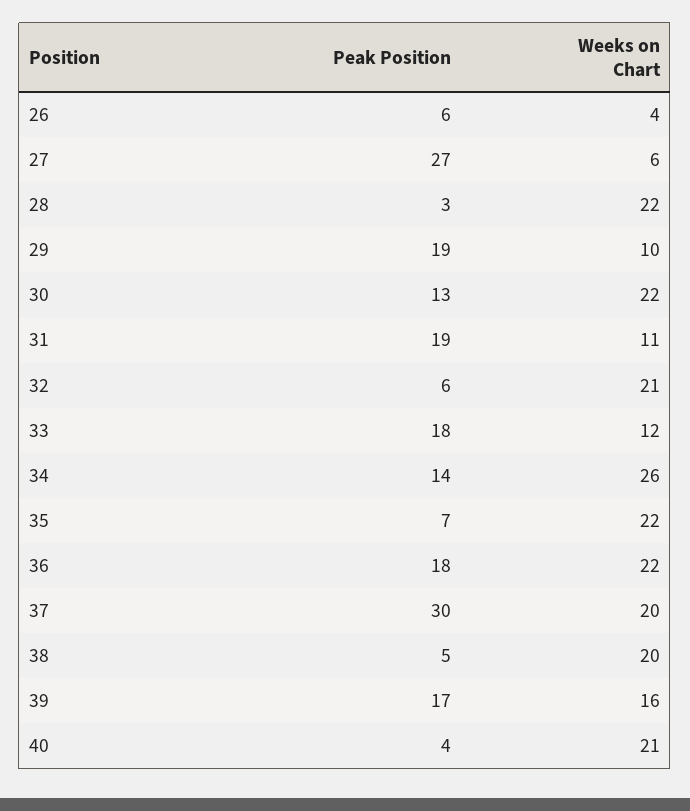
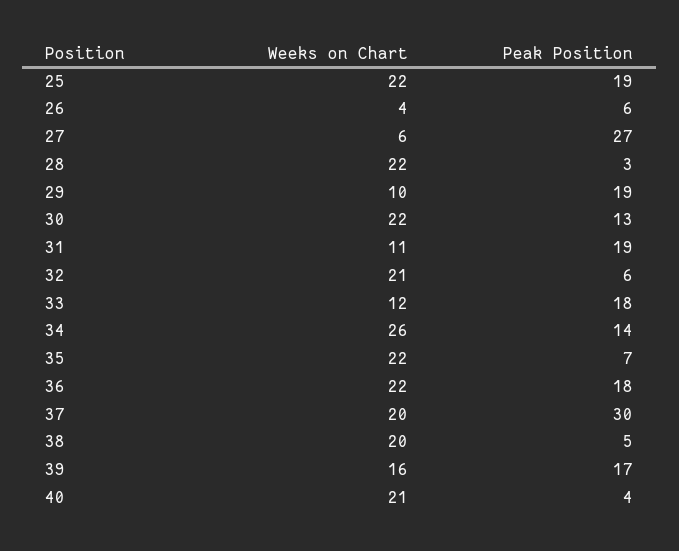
  {
    "Peak Position": {
      "26": 6,
      "27": 27,
      "28": 3,
      "29": 19,
      "30": 13,
      "31": 19,
      "32": 6,
      "33": 18,
      "34": 14,
      "35": 7,
      "36": 18,
      "37": 30,
      "38": 5,
      "39": 17,
-     "40": 4
+     "40": 4,
+     "25": 19
    },
    "Weeks on Chart": {
      "26": 4,
      "27": 6,
      "28": 22,
      "29": 10,
      "30": 22,
      "31": 11,
      "32": 21,
      "33": 12,
      "34": 26,
      "35": 22,
      "36": 22,
      "37": 20,
      "38": 20,
      "39": 16,
-     "40": 21
+     "40": 21,
+     "25": 22
    }
  }

